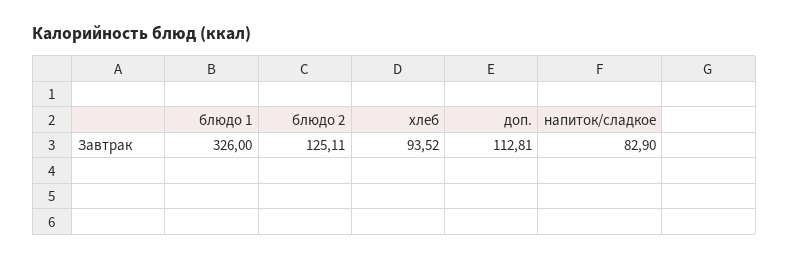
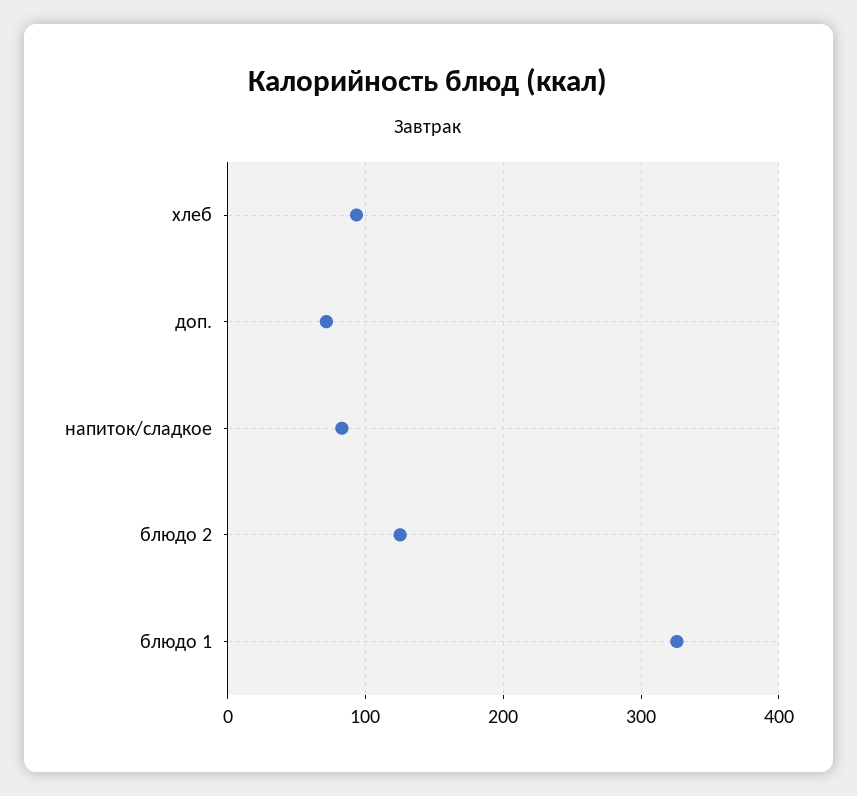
  {
    "блюдо 1": 326,
    "блюдо 2": 125.11,
    "хлеб": 93.52,
-   "доп.": 112.81,
+   "доп.": 70,
    "напиток/сладкое": 82.9
  }

